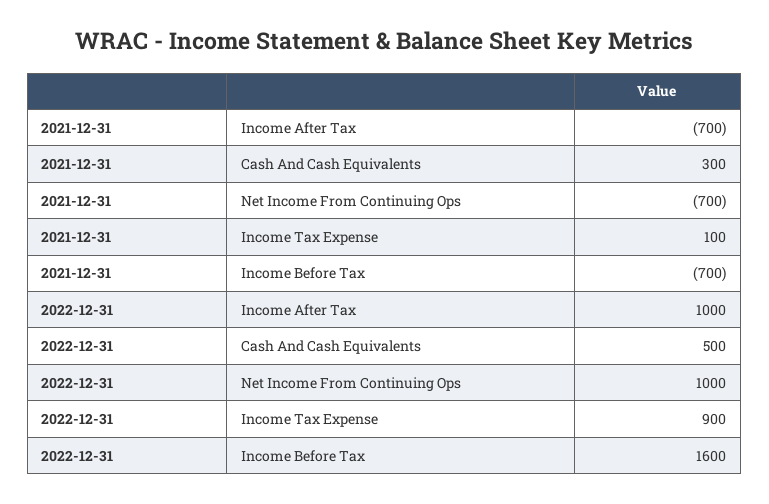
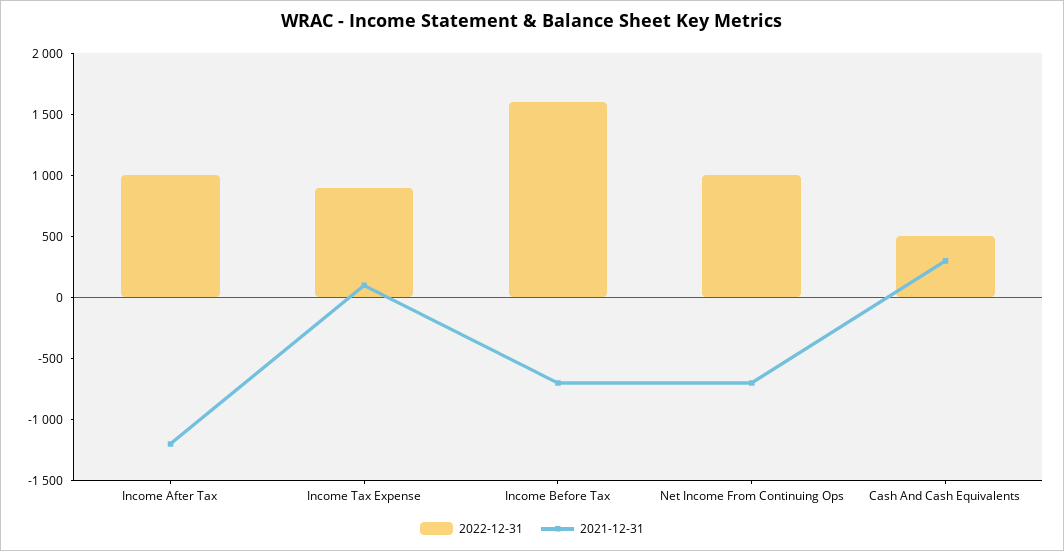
  {
    "2021-12-31": {
-     "Income After Tax": -700,
+     "Income After Tax": -1200,
      "Cash And Cash Equivalents": 300,
      "Net Income From Continuing Ops": -700,
      "Income Tax Expense": 100,
      "Income Before Tax": -700
    },
    "2022-12-31": {
      "Income After Tax": 1000,
      "Cash And Cash Equivalents": 500,
      "Net Income From Continuing Ops": 1000,
      "Income Tax Expense": 900,
      "Income Before Tax": 1600
    }
  }

